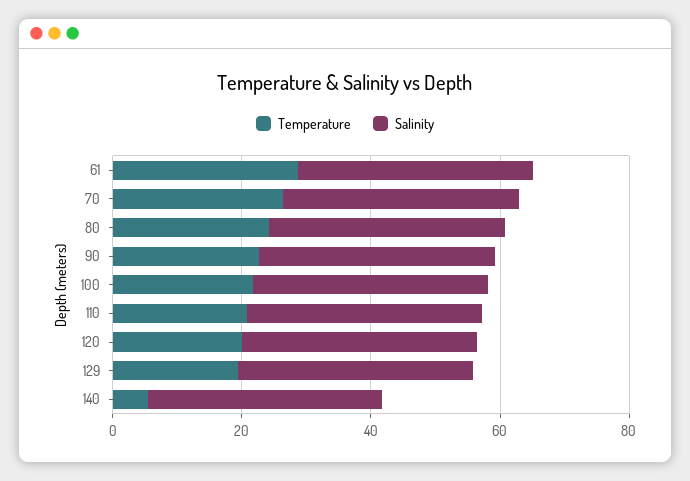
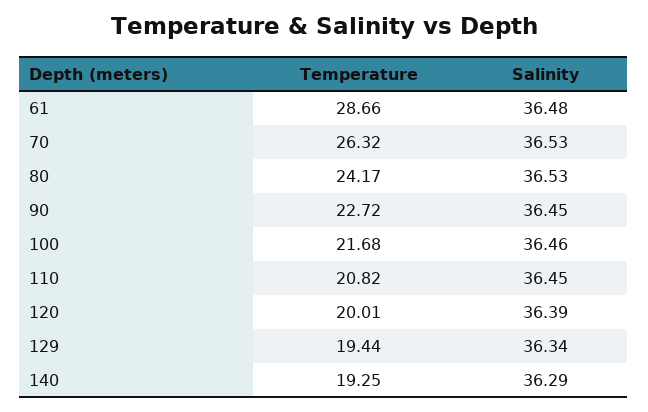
  {
    "Temperature": {
      "61": 28.66,
      "70": 26.32,
      "80": 24.17,
      "90": 22.72,
      "100": 21.68,
      "110": 20.82,
      "120": 20.01,
      "129": 19.44,
-     "140": 5
+     "140": 19.25
    },
    "Salinity": {
      "61": 36.48,
      "70": 36.53,
      "80": 36.53,
      "90": 36.45,
      "100": 36.46,
      "110": 36.45,
      "120": 36.39,
      "129": 36.34,
      "140": 36.29
    }
  }

